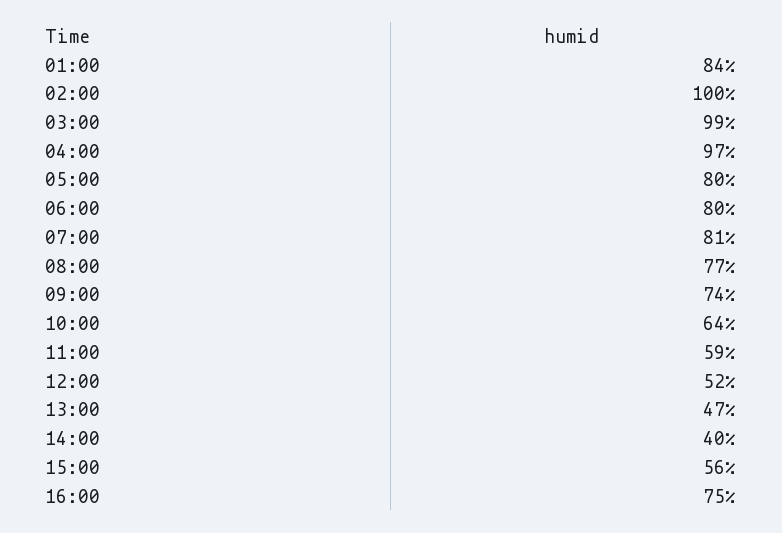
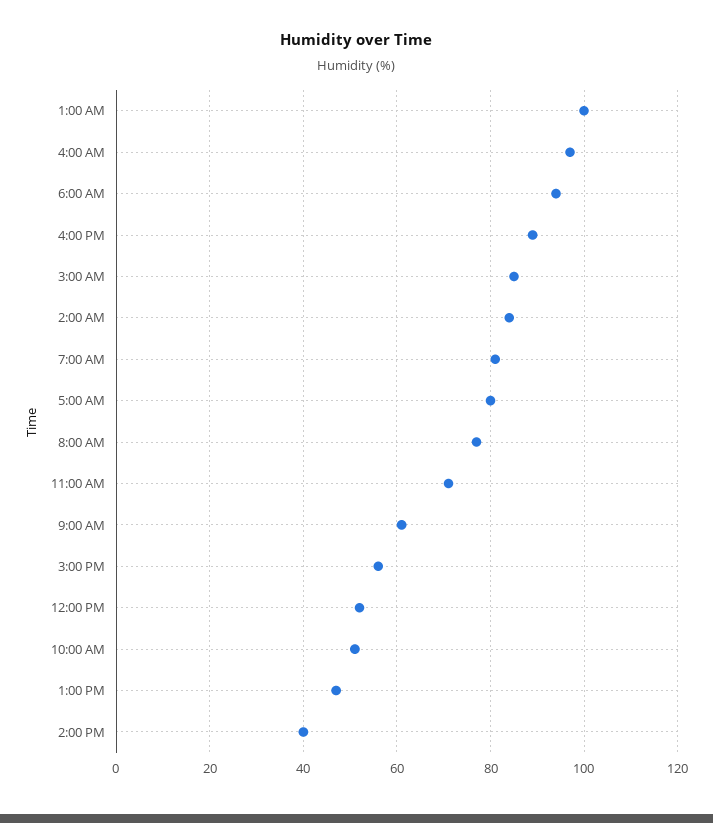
  {
-   "01:00": 84,
+   "01:00": 100,
-   "02:00": 100,
+   "02:00": 85,
-   "03:00": 99,
+   "03:00": 85,
    "04:00": 97,
    "05:00": 80,
-   "06:00": 80,
+   "06:00": 95,
    "07:00": 81,
    "08:00": 77,
-   "09:00": 74,
+   "09:00": 60,
-   "10:00": 64,
+   "10:00": 50,
-   "11:00": 59,
+   "11:00": 70,
    "12:00": 52,
    "13:00": 47,
    "14:00": 40,
    "15:00": 56,
-   "16:00": 75
+   "16:00": 90
  }

